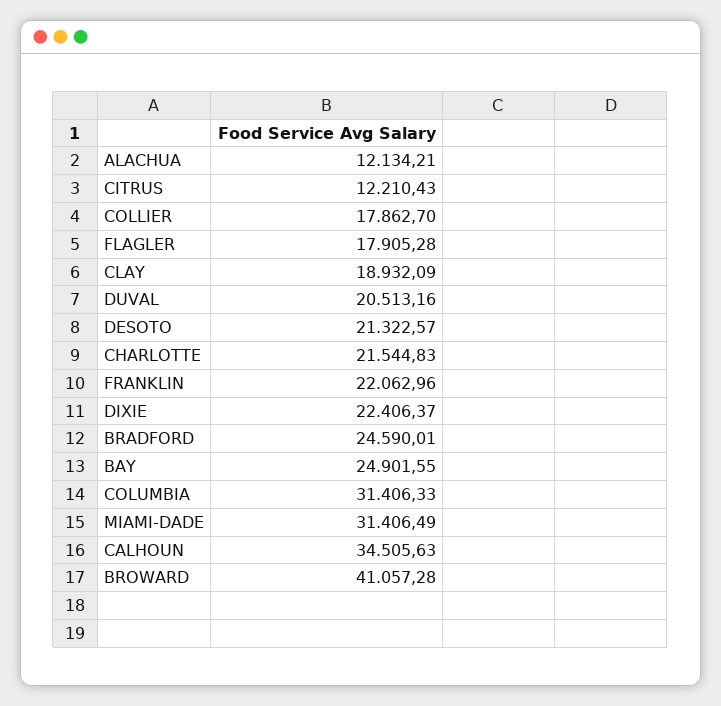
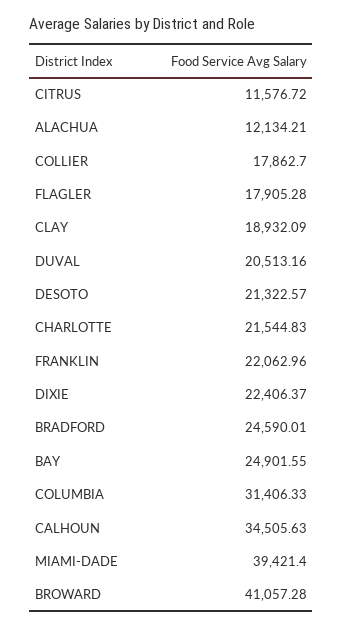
  {
    "ALACHUA": 12134.21,
-   "CITRUS": 12210.43,
+   "CITRUS": 11576.72,
    "COLLIER": 17862.7,
    "FLAGLER": 17905.28,
    "CLAY": 18932.09,
    "DUVAL": 20513.16,
    "DESOTO": 21322.57,
    "CHARLOTTE": 21544.83,
    "FRANKLIN": 22062.96,
    "DIXIE": 22406.37,
    "BRADFORD": 24590.01,
    "BAY": 24901.55,
    "COLUMBIA": 31406.33,
-   "MIAMI-DADE": 31406.49,
+   "MIAMI-DADE": 39421.4,
    "CALHOUN": 34505.63,
    "BROWARD": 41057.28
  }

